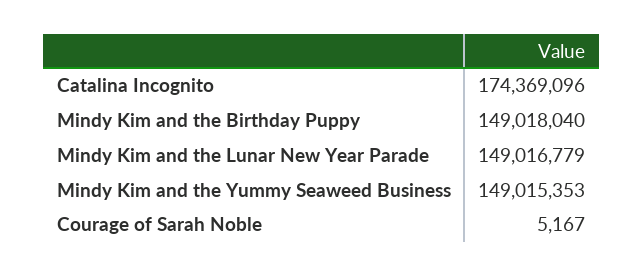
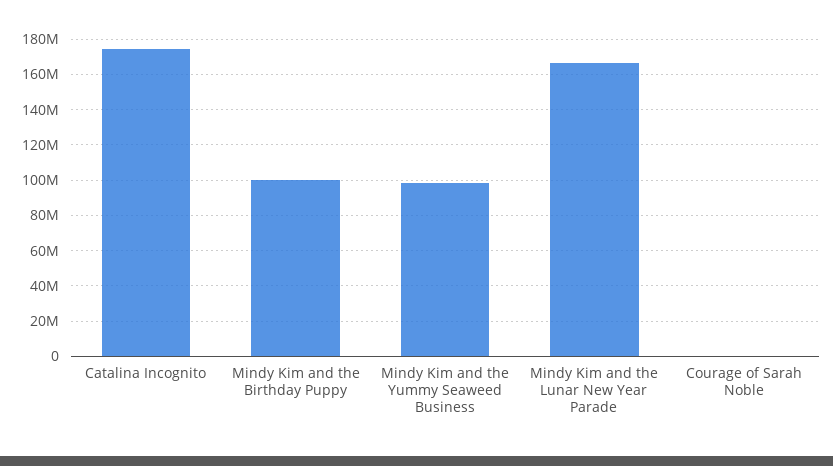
  {
    "Catalina Incognito": 174369096,
-   "Mindy Kim and the Birthday Puppy": 149018040,
+   "Mindy Kim and the Birthday Puppy": 100000000,
-   "Mindy Kim and the Lunar New Year Parade": 149016779,
+   "Mindy Kim and the Lunar New Year Parade": 165000000,
-   "Mindy Kim and the Yummy Seaweed Business": 149015353,
+   "Mindy Kim and the Yummy Seaweed Business": 100000000,
    "Courage of Sarah Noble": 5167
  }

